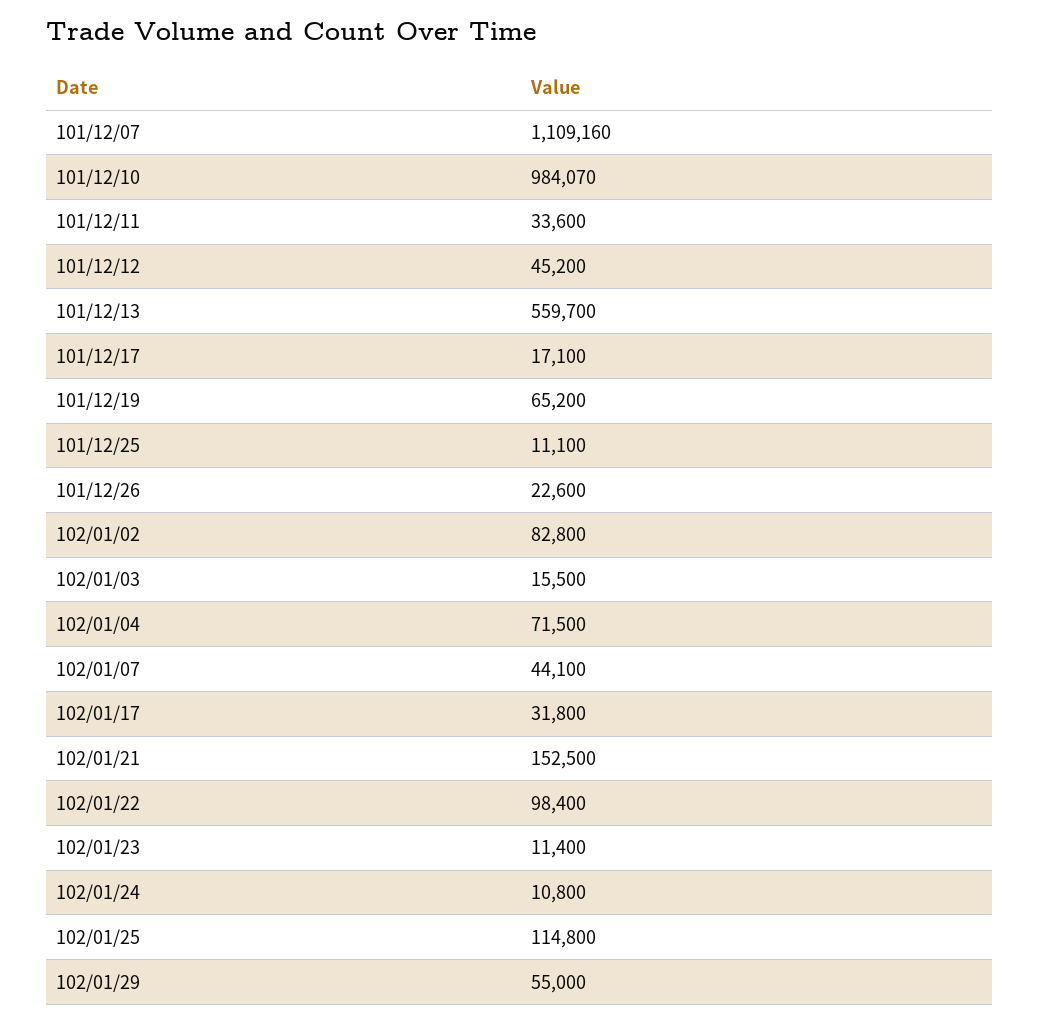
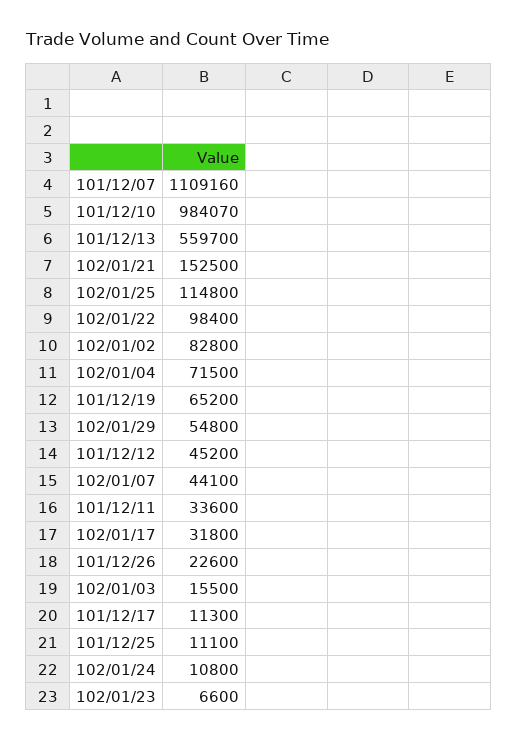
  {
    "101/12/07": 1109160,
    "101/12/10": 984070,
    "101/12/11": 33600,
    "101/12/12": 45200,
    "101/12/13": 559700,
-   "101/12/17": 17100,
+   "101/12/17": 11300,
    "101/12/19": 65200,
    "101/12/25": 11100,
    "101/12/26": 22600,
    "102/01/02": 82800,
    "102/01/03": 15500,
    "102/01/04": 71500,
    "102/01/07": 44100,
    "102/01/17": 31800,
    "102/01/21": 152500,
    "102/01/22": 98400,
-   "102/01/23": 11400,
+   "102/01/23": 6600,
    "102/01/24": 10800,
    "102/01/25": 114800,
-   "102/01/29": 55000
+   "102/01/29": 54800
  }

